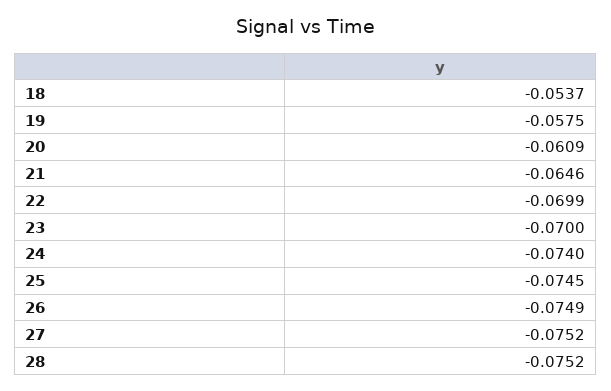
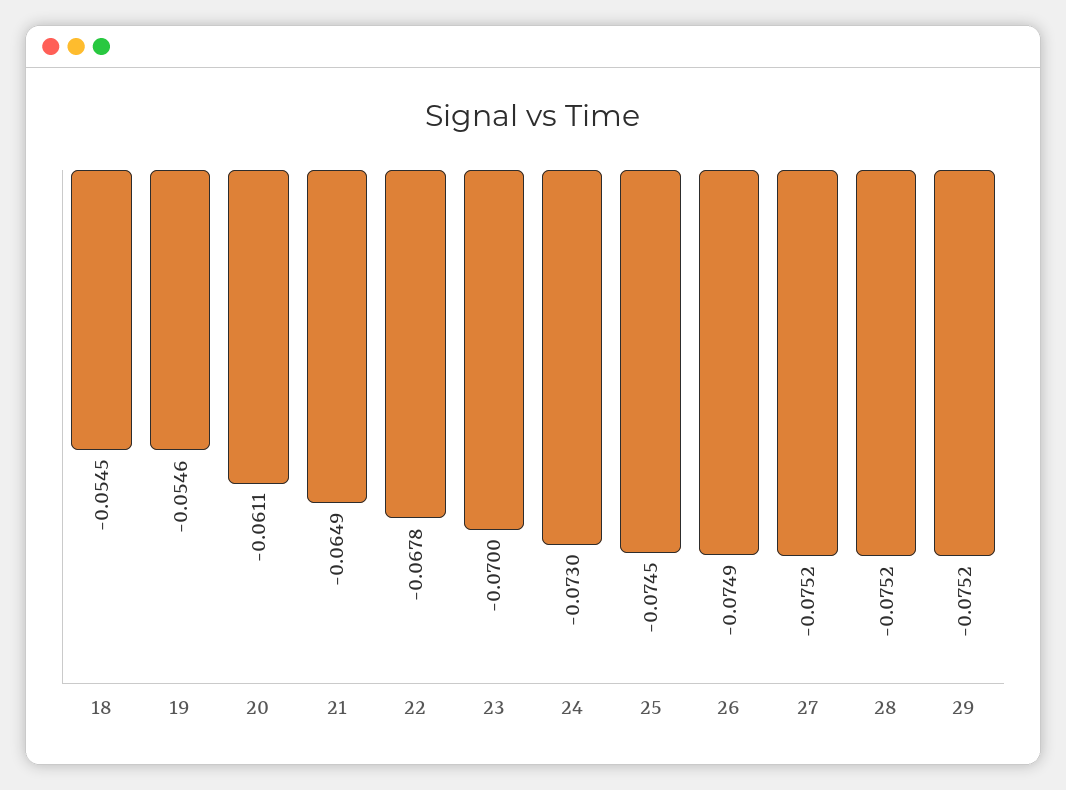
  {
-   "18": -0.0537,
+   "18": -0.0545,
-   "19": -0.0575,
+   "19": -0.0546,
-   "20": -0.0609,
+   "20": -0.0611,
-   "21": -0.0646,
+   "21": -0.0649,
-   "22": -0.0699,
+   "22": -0.0678,
    "23": -0.07,
-   "24": -0.074,
+   "24": -0.073,
    "25": -0.0745,
    "26": -0.0749,
    "27": -0.0752,
-   "28": -0.0752
+   "28": -0.0752,
+   "29": -0.0752
  }

